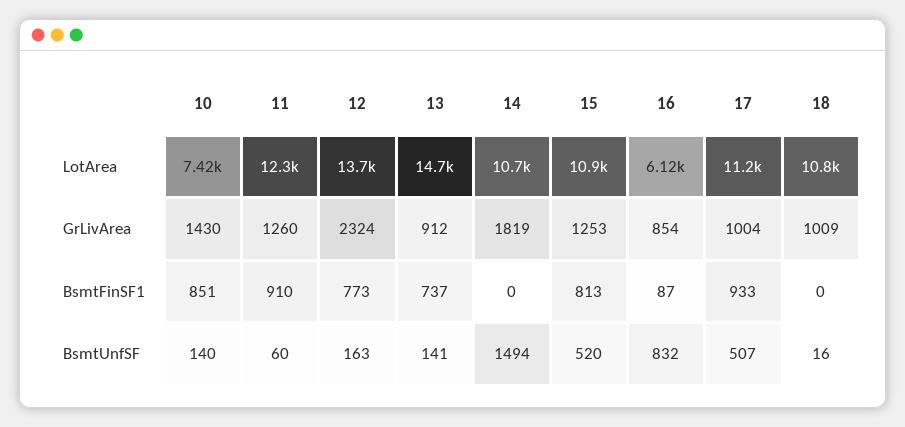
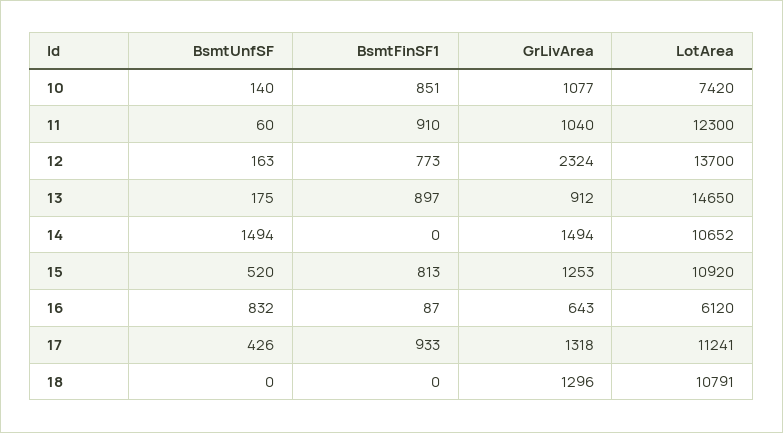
  {
    "10": {
      "LotArea": 7420,
-     "GrLivArea": 1430,
+     "GrLivArea": 1077,
      "BsmtFinSF1": 851,
      "BsmtUnfSF": 140
    },
    "11": {
      "LotArea": 12300,
-     "GrLivArea": 1260,
+     "GrLivArea": 1040,
      "BsmtFinSF1": 910,
      "BsmtUnfSF": 60
    },
    "12": {
      "LotArea": 13700,
      "GrLivArea": 2324,
      "BsmtFinSF1": 773,
      "BsmtUnfSF": 163
    },
    "13": {
      "LotArea": 14650,
      "GrLivArea": 912,
-     "BsmtFinSF1": 737,
+     "BsmtFinSF1": 897,
-     "BsmtUnfSF": 141
+     "BsmtUnfSF": 175
    },
    "14": {
      "LotArea": 10652,
-     "GrLivArea": 1819,
+     "GrLivArea": 1494,
      "BsmtFinSF1": 0,
      "BsmtUnfSF": 1494
    },
    "15": {
      "LotArea": 10920,
      "GrLivArea": 1253,
      "BsmtFinSF1": 813,
      "BsmtUnfSF": 520
    },
    "16": {
      "LotArea": 6120,
-     "GrLivArea": 854,
+     "GrLivArea": 643,
      "BsmtFinSF1": 87,
      "BsmtUnfSF": 832
    },
    "17": {
      "LotArea": 11241,
-     "GrLivArea": 1004,
+     "GrLivArea": 1318,
      "BsmtFinSF1": 933,
-     "BsmtUnfSF": 507
+     "BsmtUnfSF": 426
    },
    "18": {
      "LotArea": 10791,
-     "GrLivArea": 1009,
+     "GrLivArea": 1296,
      "BsmtFinSF1": 0,
-     "BsmtUnfSF": 16
+     "BsmtUnfSF": 0
    }
  }

